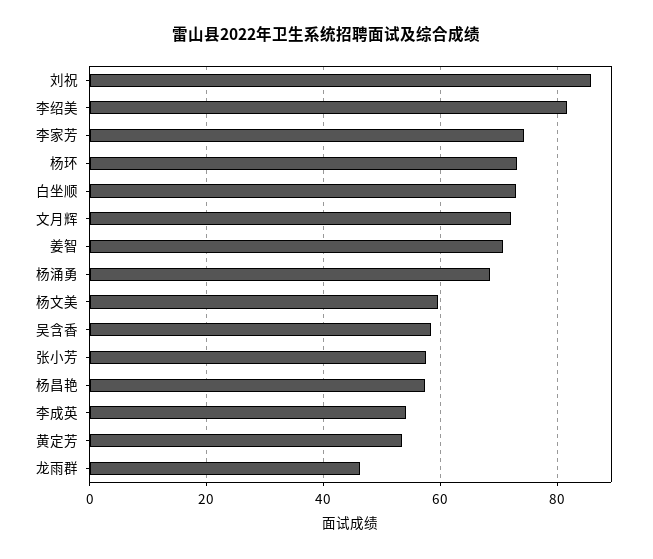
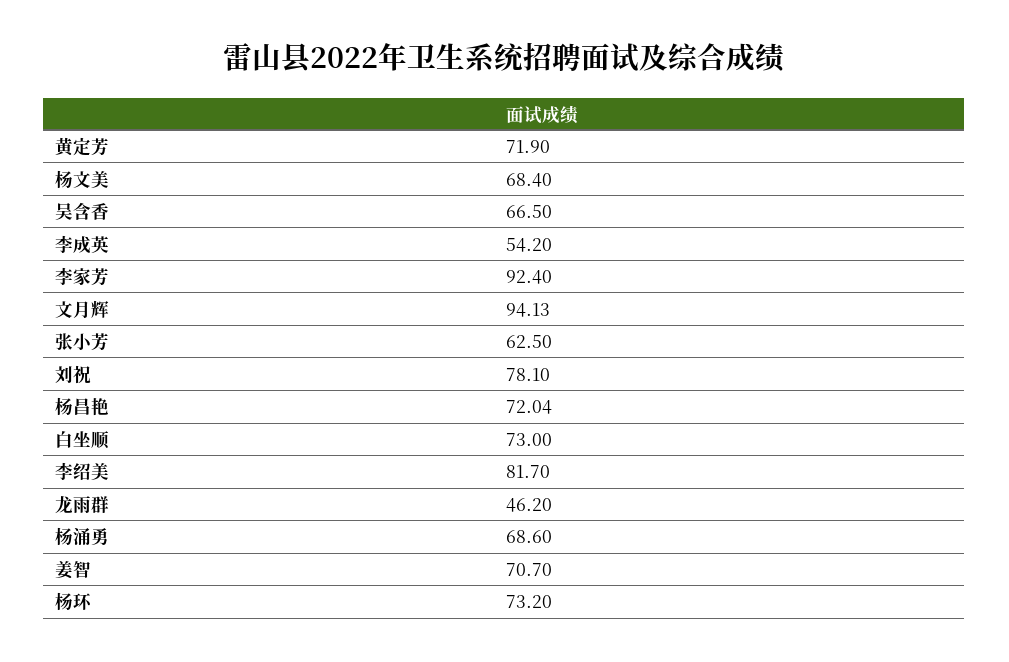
  {
-   "刘祝": 86,
+   "刘祝": 78.1,
    "李绍美": 81.7,
-   "李家芳": 74,
+   "李家芳": 92.4,
    "杨环": 73.2,
    "白坐顺": 73,
-   "文月辉": 72,
+   "文月辉": 94.13,
    "姜智": 70.7,
    "杨涌勇": 68.6,
-   "杨文美": 60,
+   "杨文美": 68.4,
-   "吴含香": 58,
+   "吴含香": 66.5,
-   "张小芳": 58,
+   "张小芳": 62.5,
-   "杨昌艳": 58,
+   "杨昌艳": 72.04,
    "李成英": 54.2,
-   "黄定芳": 54,
+   "黄定芳": 71.9,
    "龙雨群": 46.2
  }

